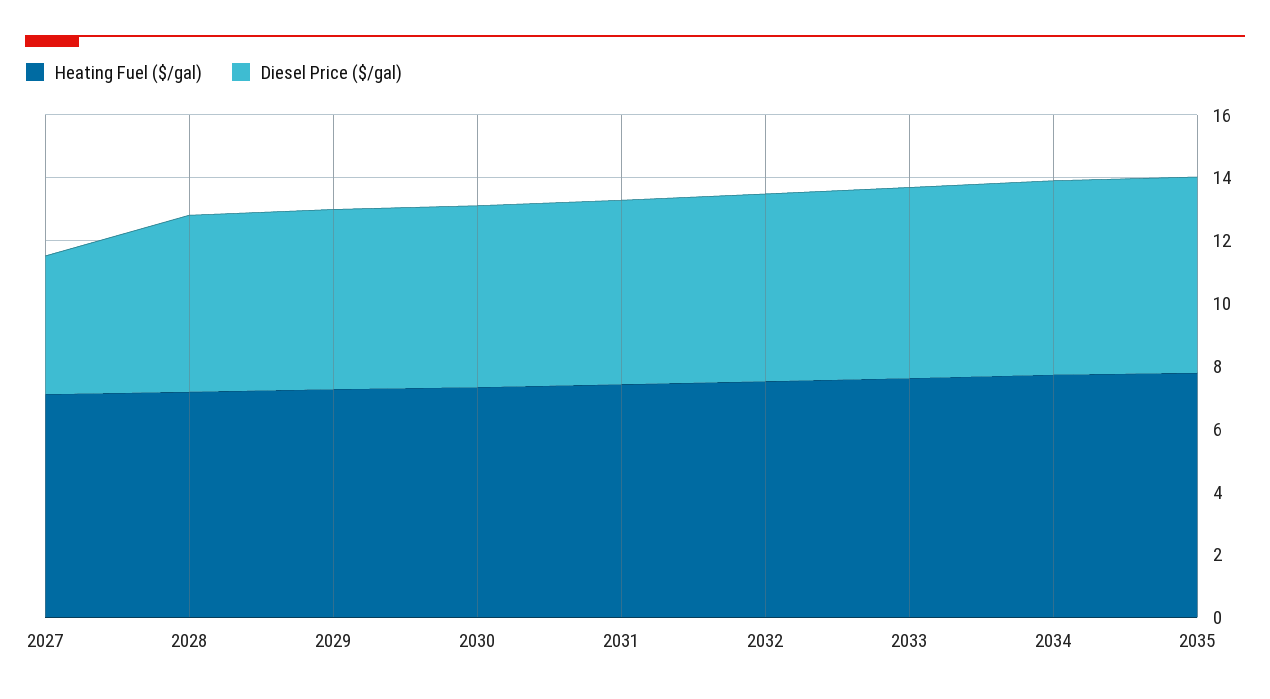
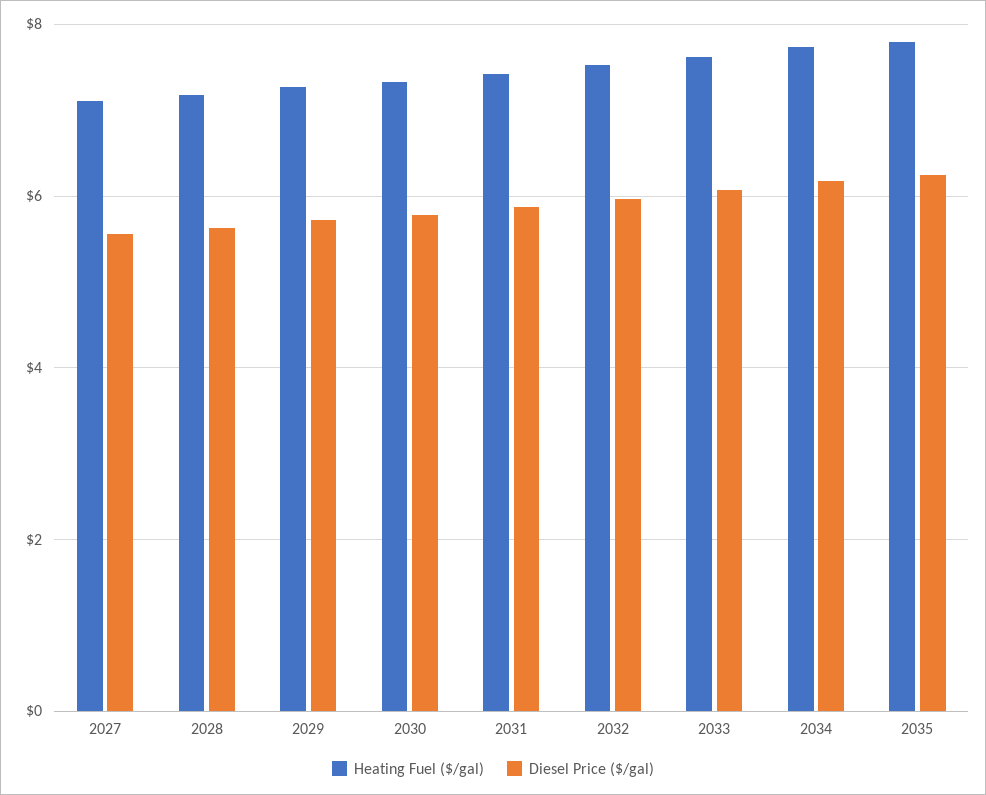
  {
    "Heating Fuel ($/gal)": {
      "2027": 7.2,
      "2028": 7.2,
      "2029": 7.2,
      "2030": 7.4,
      "2031": 7.4,
      "2032": 7.6,
      "2033": 7.6,
      "2034": 7.8,
      "2035": 7.8
    },
    "Diesel Price ($/gal)": {
-     "2027": 4.5,
+     "2027": 5.6,
      "2028": 5.6,
      "2029": 5.8,
      "2030": 5.8,
      "2031": 5.8,
      "2032": 6,
      "2033": 6,
      "2034": 6.2,
      "2035": 6.2
    }
  }

